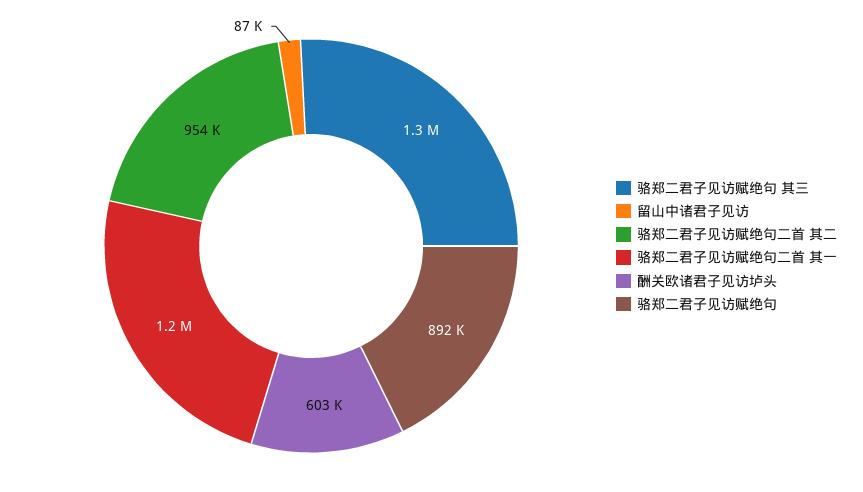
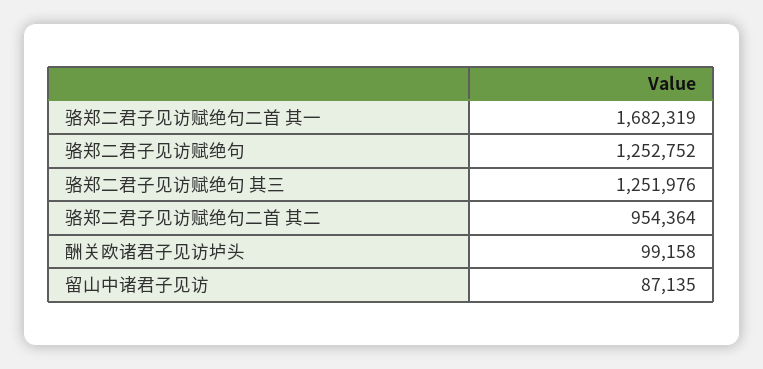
  {
    "骆郑二君子见访赋绝句 其三": 1251976,
    "留山中诸君子见访": 87135,
    "骆郑二君子见访赋绝句二首 其二": 954364,
-   "骆郑二君子见访赋绝句二首 其一": 1200000,
+   "骆郑二君子见访赋绝句二首 其一": 1682319,
-   "酬关欧诸君子见访垆头": 603000,
+   "酬关欧诸君子见访垆头": 99158,
-   "骆郑二君子见访赋绝句": 892000
+   "骆郑二君子见访赋绝句": 1252752
  }

